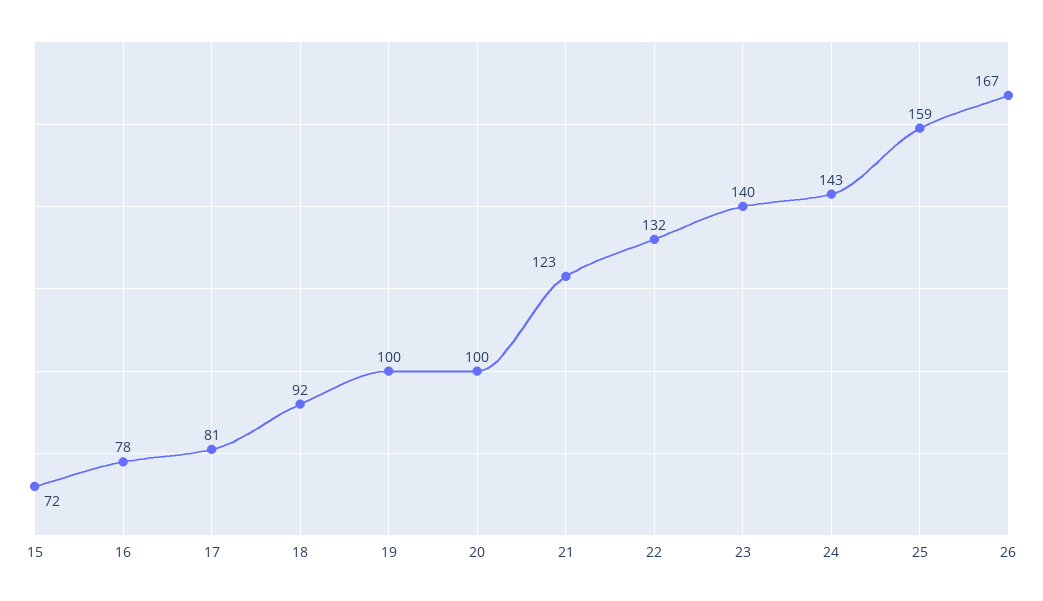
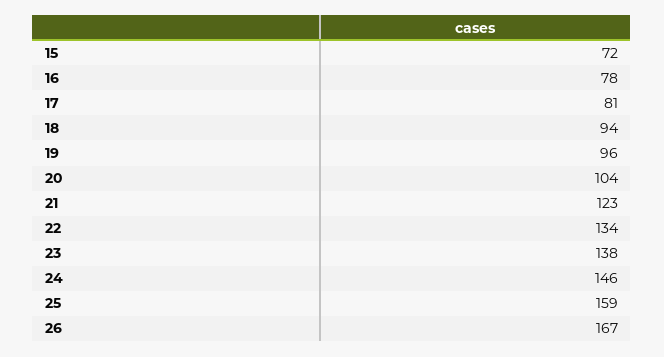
  {
    "15": 72,
    "16": 78,
    "17": 81,
-   "18": 92,
+   "18": 94,
-   "19": 100,
+   "19": 96,
-   "20": 100,
+   "20": 104,
    "21": 123,
-   "22": 132,
+   "22": 134,
-   "23": 140,
+   "23": 138,
-   "24": 143,
+   "24": 146,
    "25": 159,
    "26": 167
  }

